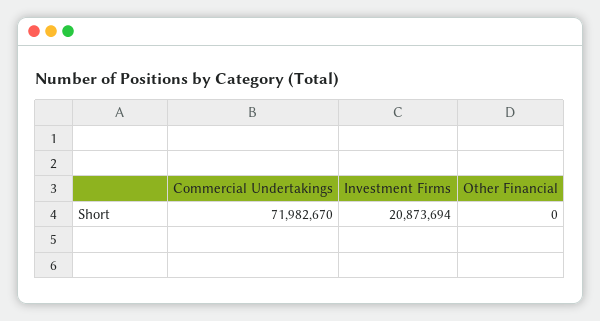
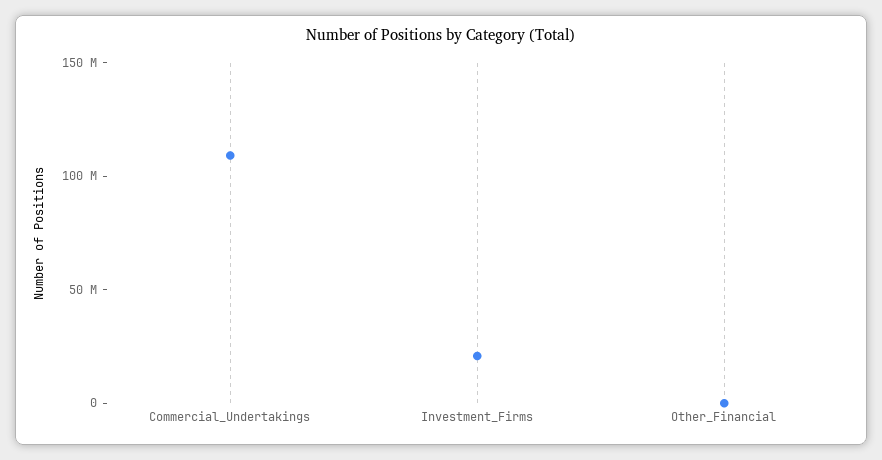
  {
-   "Commercial Undertakings": 71982670,
+   "Commercial Undertakings": 110000000,
    "Investment Firms": 20873694,
    "Other Financial": 0
  }

